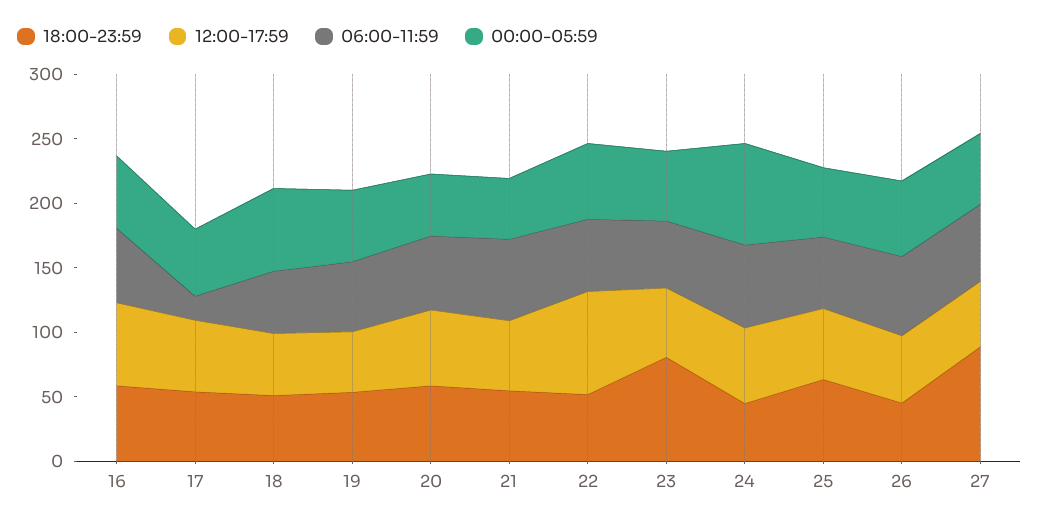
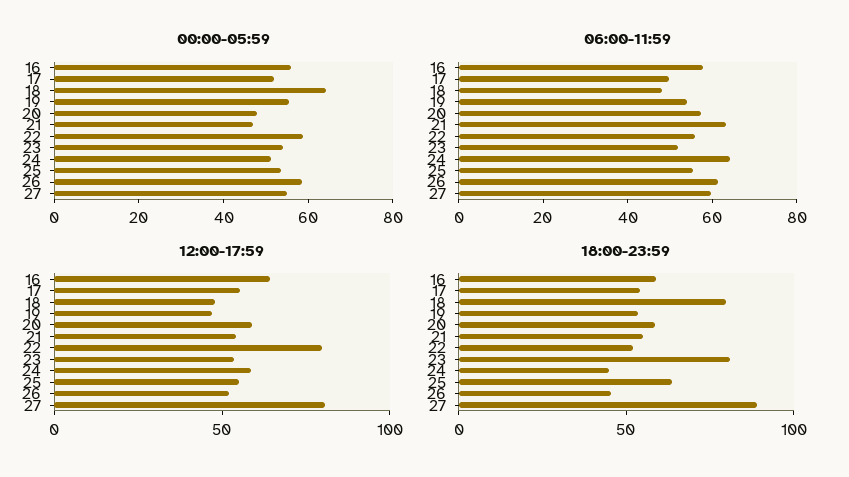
  {
    "18:00-23:59": {
      "16": 60,
      "17": 50,
-     "18": 50,
+     "18": 80,
      "19": 50,
      "20": 60,
      "21": 50,
      "22": 50,
      "23": 80,
      "24": 40,
      "25": 60,
      "26": 50,
      "27": 90
    },
    "12:00-17:59": {
      "16": 60,
      "17": 60,
      "18": 50,
      "19": 50,
      "20": 60,
      "21": 50,
      "22": 80,
      "23": 50,
      "24": 60,
      "25": 50,
      "26": 50,
-     "27": 50
+     "27": 80
    },
    "06:00-11:59": {
      "16": 60,
-     "17": 20,
+     "17": 50,
      "18": 50,
      "19": 55,
      "20": 55,
      "21": 65,
      "22": 55,
      "23": 50,
      "24": 65,
      "25": 55,
      "26": 60,
      "27": 60
    },
    "00:00-05:59": {
      "16": 55,
      "17": 50,
      "18": 65,
      "19": 55,
      "20": 50,
      "21": 45,
      "22": 60,
      "23": 55,
-     "24": 80,
+     "24": 50,
      "25": 55,
      "26": 60,
      "27": 55
    }
  }

